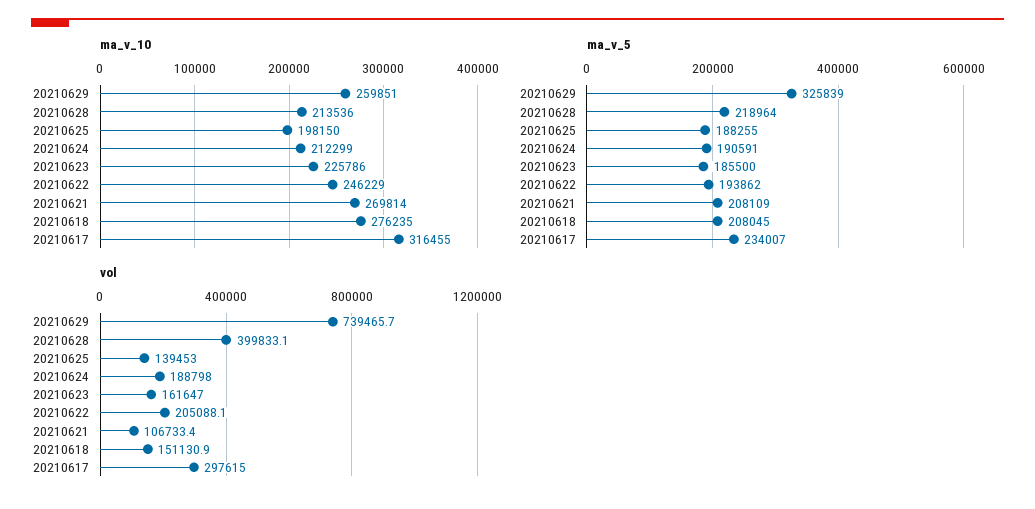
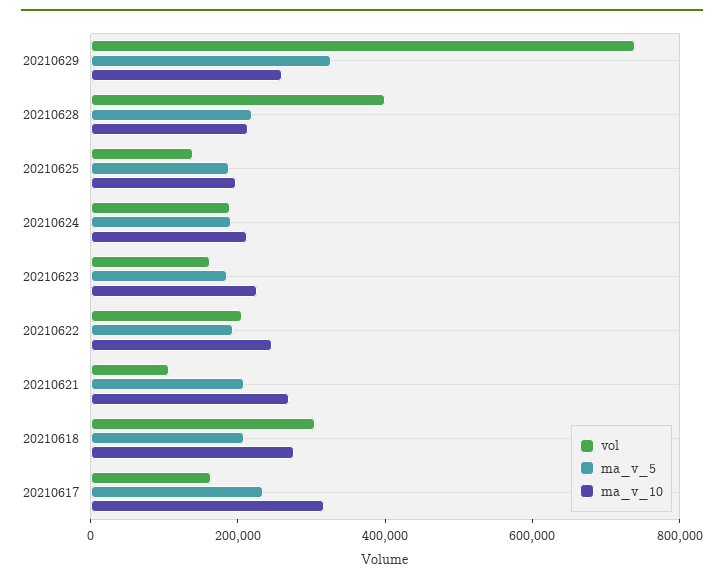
  {
    "ma_v_10": {
      "20210629": 259851,
      "20210628": 213536,
      "20210625": 198150,
      "20210624": 212299,
      "20210623": 225786,
      "20210622": 246229,
      "20210621": 269814,
      "20210618": 276235,
      "20210617": 316455
    },
    "ma_v_5": {
      "20210629": 325839,
      "20210628": 218964,
      "20210625": 188255,
      "20210624": 190591,
      "20210623": 185500,
      "20210622": 193862,
      "20210621": 208109,
      "20210618": 208045,
      "20210617": 234007
    },
    "vol": {
      "20210629": 739465.7,
      "20210628": 399833.1,
      "20210625": 139453,
      "20210624": 188798,
      "20210623": 161647,
      "20210622": 205088.1,
      "20210621": 106733.4,
-     "20210618": 151130.9,
+     "20210618": 300000,
-     "20210617": 297615
+     "20210617": 150000
    }
  }

